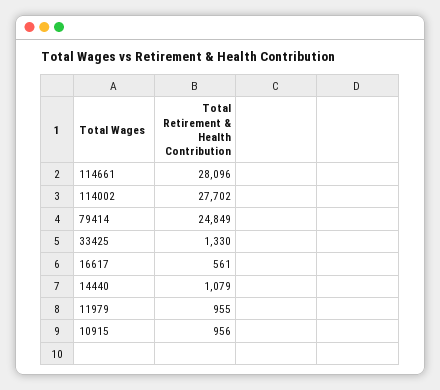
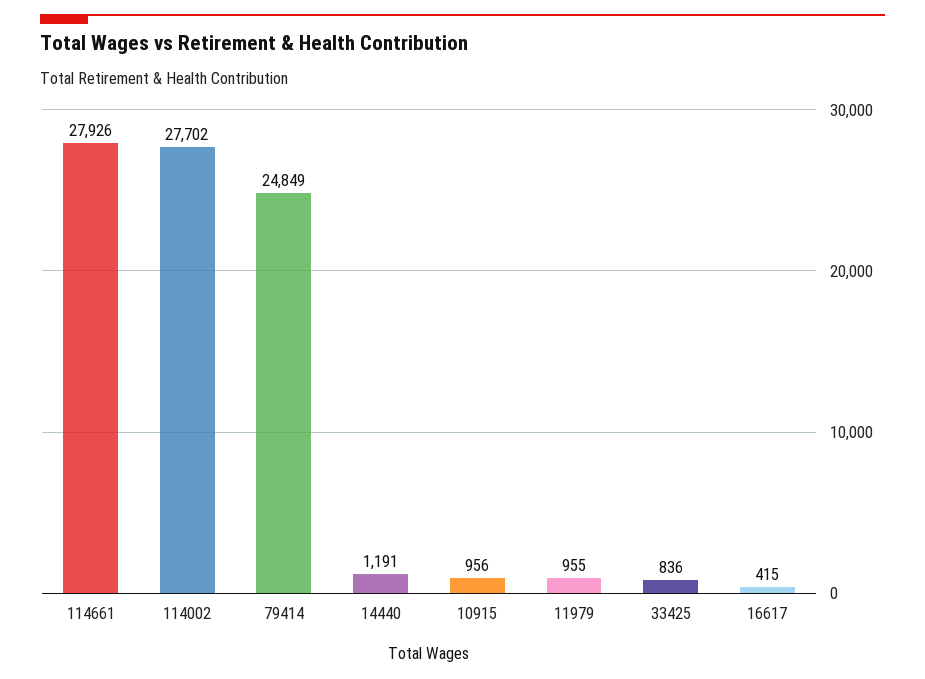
  {
-   "114661": 28096,
+   "114661": 27926,
    "114002": 27702,
    "79414": 24849,
-   "33425": 1330,
+   "33425": 836,
-   "16617": 561,
+   "16617": 415,
-   "14440": 1079,
+   "14440": 1191,
    "11979": 955,
    "10915": 956
  }

